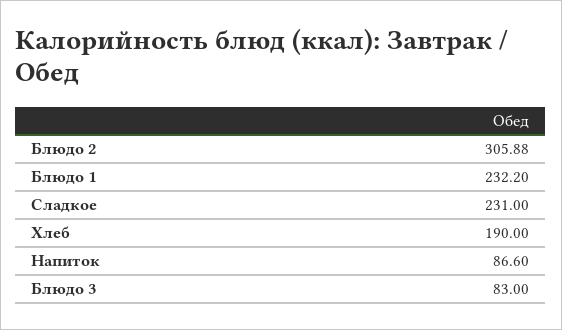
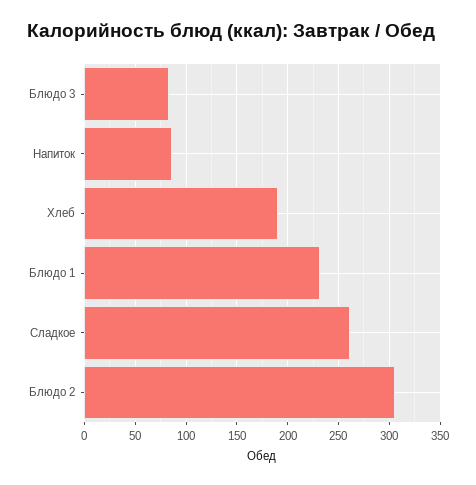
  {
    "Блюдо 2": 305.88,
    "Блюдо 1": 232.2,
-   "Сладкое": 231,
+   "Сладкое": 260,
    "Хлеб": 190,
    "Напиток": 86.6,
    "Блюдо 3": 83
  }

